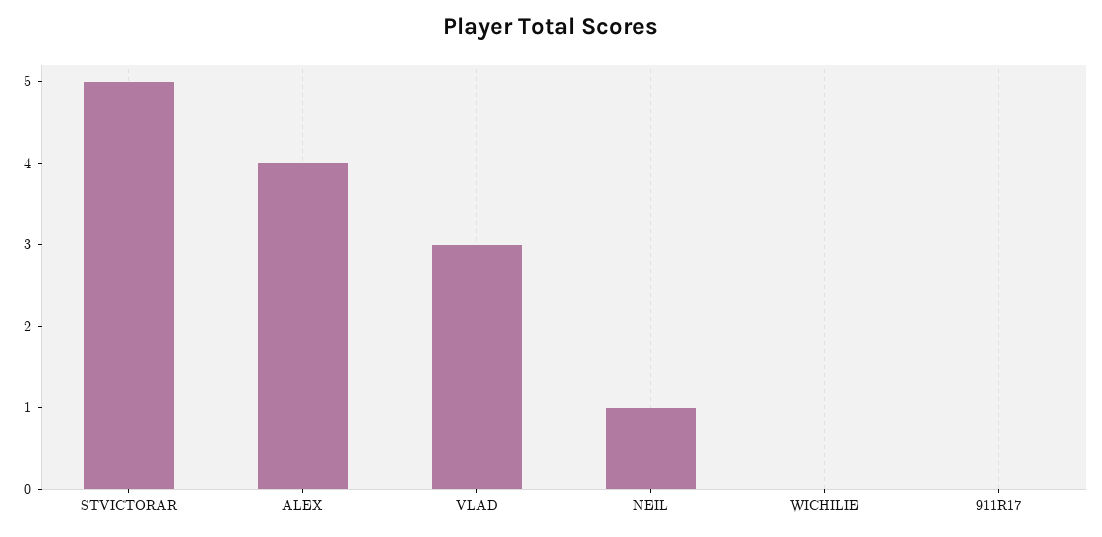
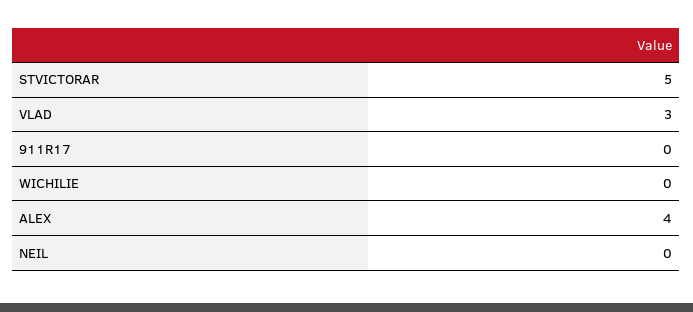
  {
    "STVICTORAR": 5,
    "ALEX": 4,
    "VLAD": 3,
-   "NEIL": 1,
+   "NEIL": 0,
    "WICHILIE": 0,
    "911R17": 0
  }

